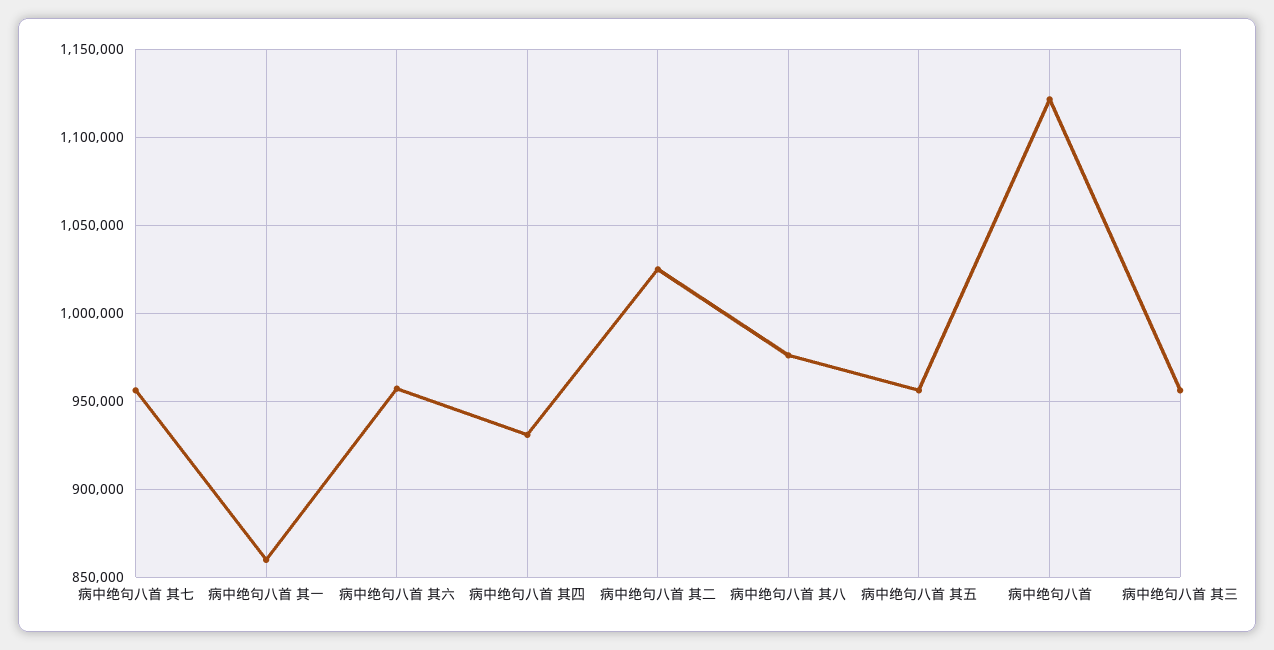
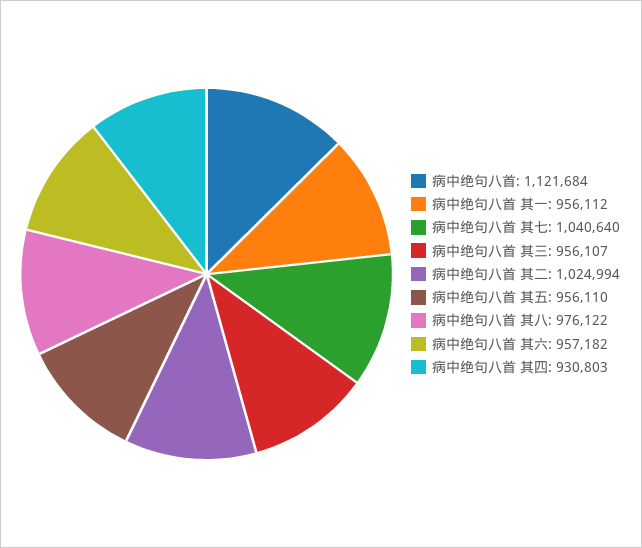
  {
-   "病中绝句八首 其七": 955000,
+   "病中绝句八首 其七": 1040640,
-   "病中绝句八首 其一": 860000,
+   "病中绝句八首 其一": 956112,
    "病中绝句八首 其六": 957182,
    "病中绝句八首 其四": 930803,
    "病中绝句八首 其二": 1024994,
    "病中绝句八首 其八": 976122,
    "病中绝句八首 其五": 956110,
    "病中绝句八首": 1121684,
    "病中绝句八首 其三": 956107
  }

